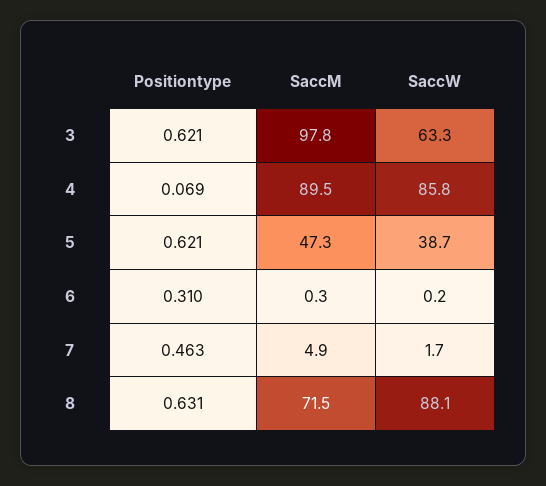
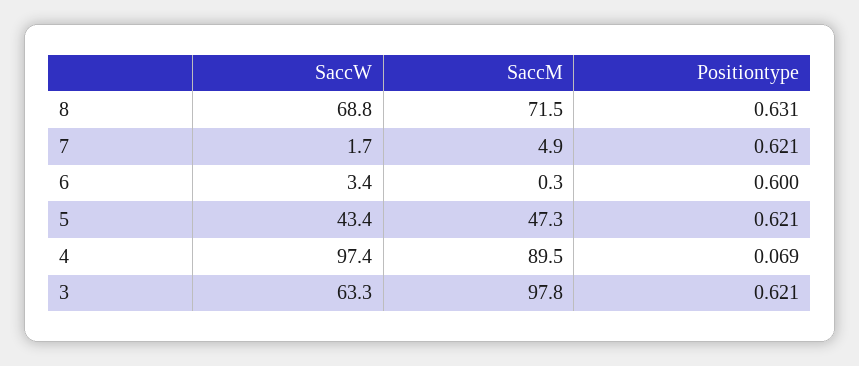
  {
    "Positiontype": {
      "3": 0.621,
      "4": 0.069,
      "5": 0.621,
-     "6": 0.31,
+     "6": 0.6,
-     "7": 0.463,
+     "7": 0.621,
      "8": 0.631
    },
    "SaccM": {
      "3": 97.8,
      "4": 89.5,
      "5": 47.3,
      "6": 0.3,
      "7": 4.9,
      "8": 71.5
    },
    "SaccW": {
      "3": 63.3,
-     "4": 85.8,
+     "4": 97.4,
-     "5": 38.7,
+     "5": 43.4,
-     "6": 0.2,
+     "6": 3.4,
      "7": 1.7,
-     "8": 88.1
+     "8": 68.8
    }
  }

